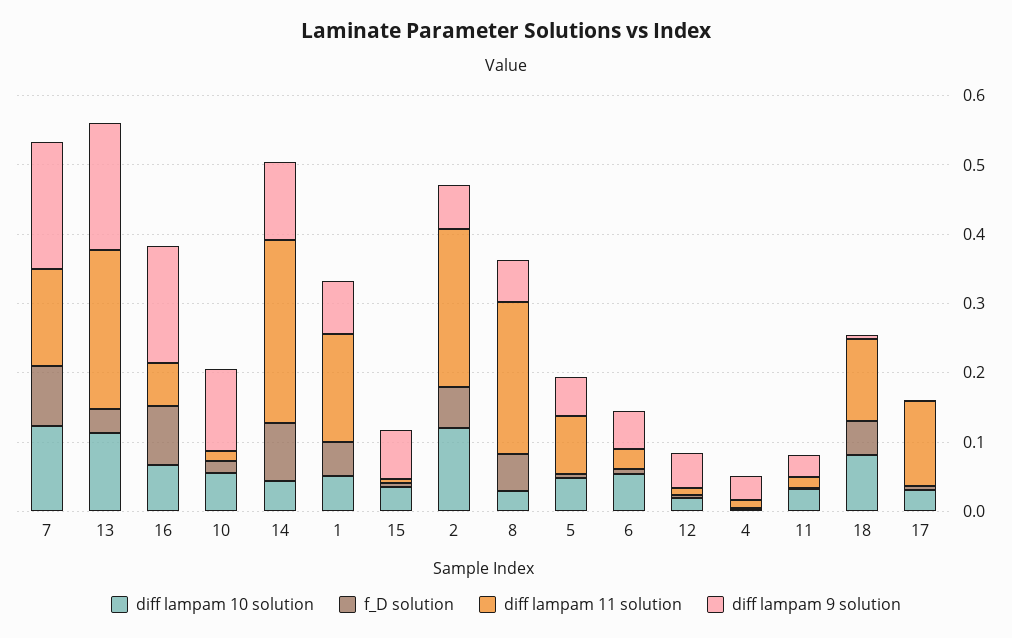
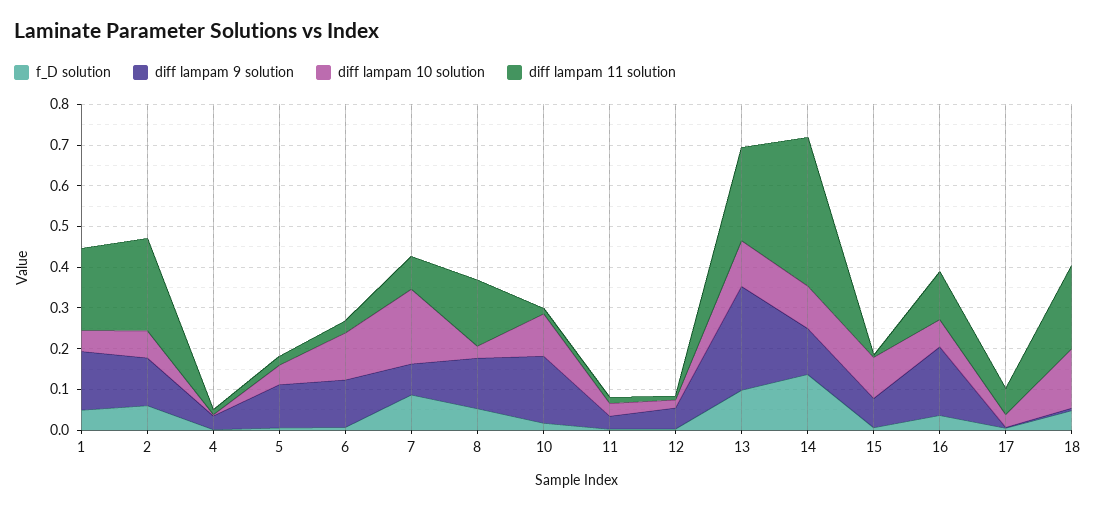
  {
    "diff lampam 10 solution": {
-     "7": 0.12,
+     "7": 0.18,
      "13": 0.12,
      "16": 0.06,
-     "10": 0.06,
+     "10": 0.1,
-     "14": 0.04,
+     "14": 0.1,
      "1": 0.06,
-     "15": 0.04,
+     "15": 0.1,
-     "2": 0.12,
+     "2": 0.06,
      "8": 0.02,
      "5": 0.04,
-     "6": 0.06,
+     "6": 0.12,
      "12": 0.02,
      "4": 0,
      "11": 0.04,
-     "18": 0.08,
+     "18": 0.14,
      "17": 0.04
    },
    "f_D solution": {
      "7": 0.08,
-     "13": 0.04,
+     "13": 0.1,
-     "16": 0.08,
+     "16": 0.04,
      "10": 0.02,
-     "14": 0.08,
+     "14": 0.14,
      "1": 0.04,
      "15": 0,
      "2": 0.06,
      "8": 0.06,
      "5": 0,
      "6": 0,
      "12": 0,
      "4": 0,
      "11": 0,
      "18": 0.04,
      "17": 0
    },
    "diff lampam 11 solution": {
-     "7": 0.14,
+     "7": 0.08,
      "13": 0.22,
-     "16": 0.06,
+     "16": 0.12,
      "10": 0.02,
-     "14": 0.26,
+     "14": 0.36,
-     "1": 0.16,
+     "1": 0.2,
      "15": 0,
      "2": 0.22,
-     "8": 0.22,
+     "8": 0.16,
-     "5": 0.08,
+     "5": 0.02,
      "6": 0.02,
      "12": 0.02,
      "4": 0.02,
      "11": 0.02,
-     "18": 0.12,
+     "18": 0.2,
-     "17": 0.12
+     "17": 0.06
    },
    "diff lampam 9 solution": {
-     "7": 0.18,
+     "7": 0.08,
-     "13": 0.18,
+     "13": 0.26,
      "16": 0.16,
-     "10": 0.12,
+     "10": 0.16,
      "14": 0.12,
-     "1": 0.08,
+     "1": 0.14,
      "15": 0.08,
-     "2": 0.06,
+     "2": 0.12,
-     "8": 0.06,
+     "8": 0.12,
-     "5": 0.06,
+     "5": 0.1,
-     "6": 0.06,
+     "6": 0.12,
      "12": 0.06,
      "4": 0.04,
      "11": 0.04,
      "18": 0,
      "17": 0
    }
  }

